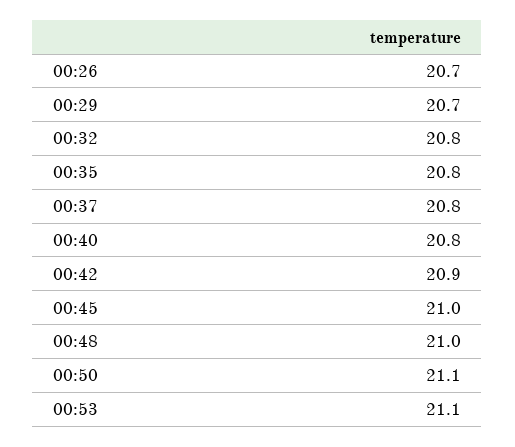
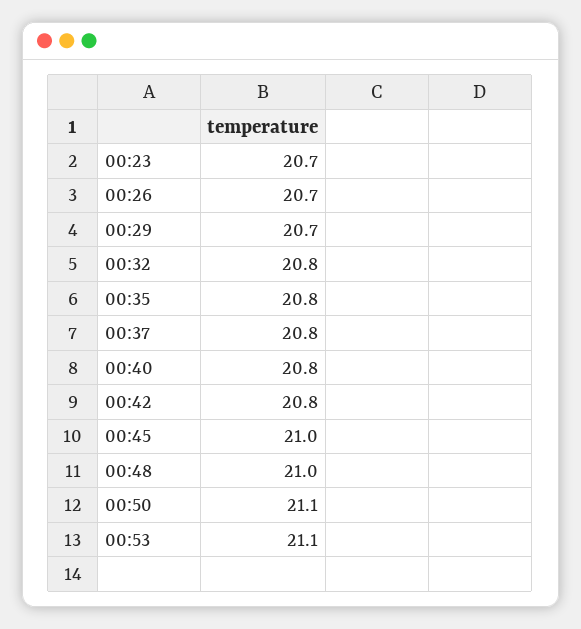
  {
    "00:26": 20.7,
    "00:29": 20.7,
    "00:32": 20.8,
    "00:35": 20.8,
    "00:37": 20.8,
    "00:40": 20.8,
-   "00:42": 20.9,
+   "00:42": 20.8,
    "00:45": 21,
    "00:48": 21,
    "00:50": 21.1,
-   "00:53": 21.1
+   "00:53": 21.1,
+   "00:23": 20.7
  }

